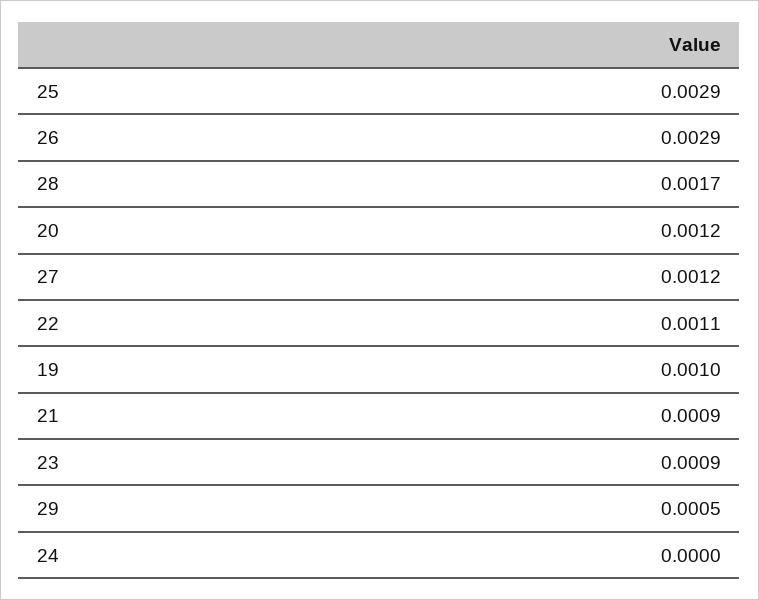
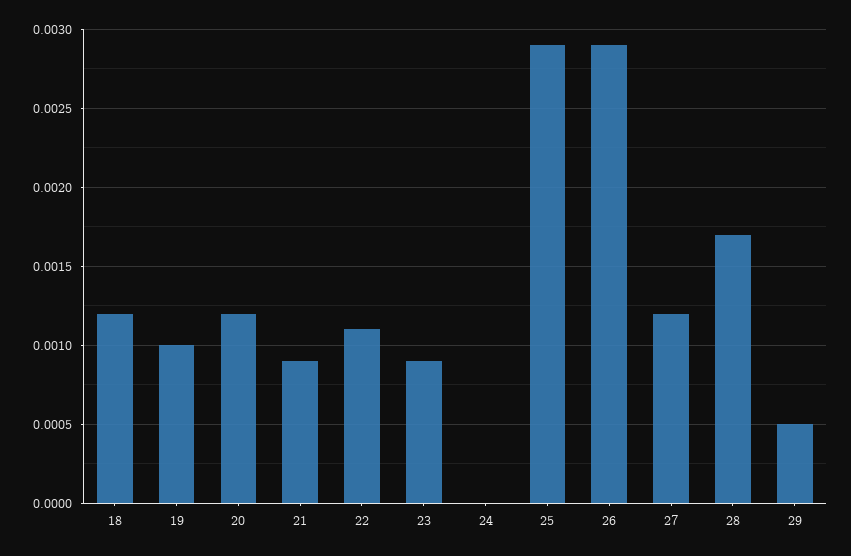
  {
    "25": 0.0029,
    "26": 0.0029,
    "28": 0.0017,
    "20": 0.0012,
    "27": 0.0012,
    "22": 0.0011,
    "19": 0.001,
    "21": 0.0009,
    "23": 0.0009,
    "29": 0.0005,
-   "24": 0
+   "24": 0,
+   "18": 0.0012
  }

